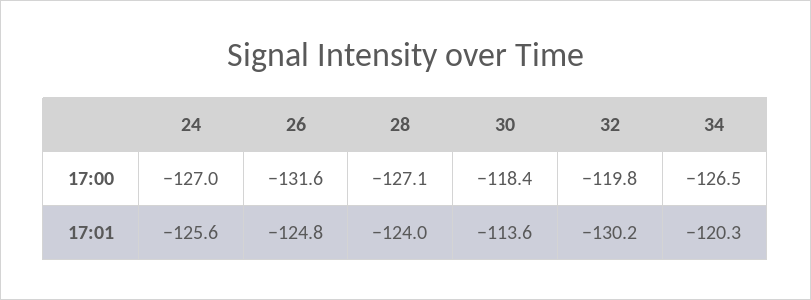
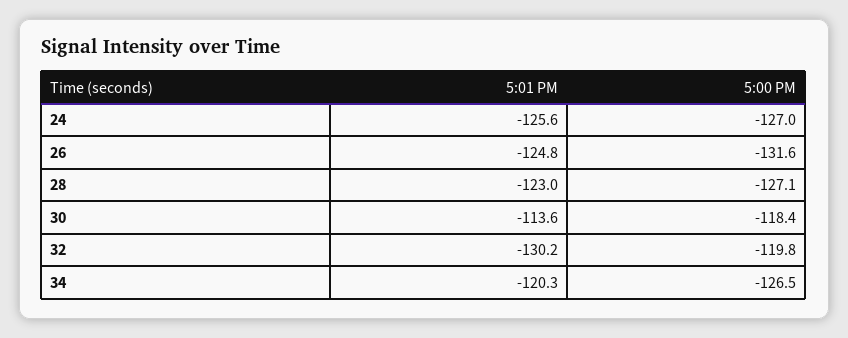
  {
    "24": {
      "17:00": -127,
      "17:01": -125.6
    },
    "26": {
      "17:00": -131.6,
      "17:01": -124.8
    },
    "28": {
      "17:00": -127.1,
-     "17:01": -124
+     "17:01": -123
    },
    "30": {
      "17:00": -118.4,
      "17:01": -113.6
    },
    "32": {
      "17:00": -119.8,
      "17:01": -130.2
    },
    "34": {
      "17:00": -126.5,
      "17:01": -120.3
    }
  }

